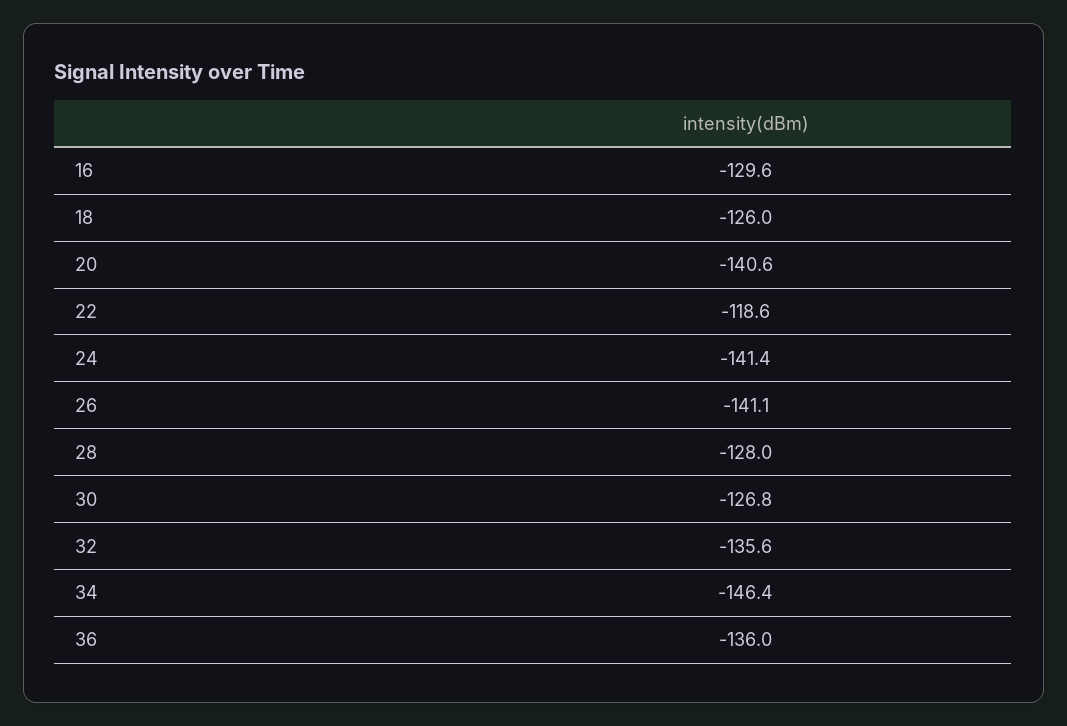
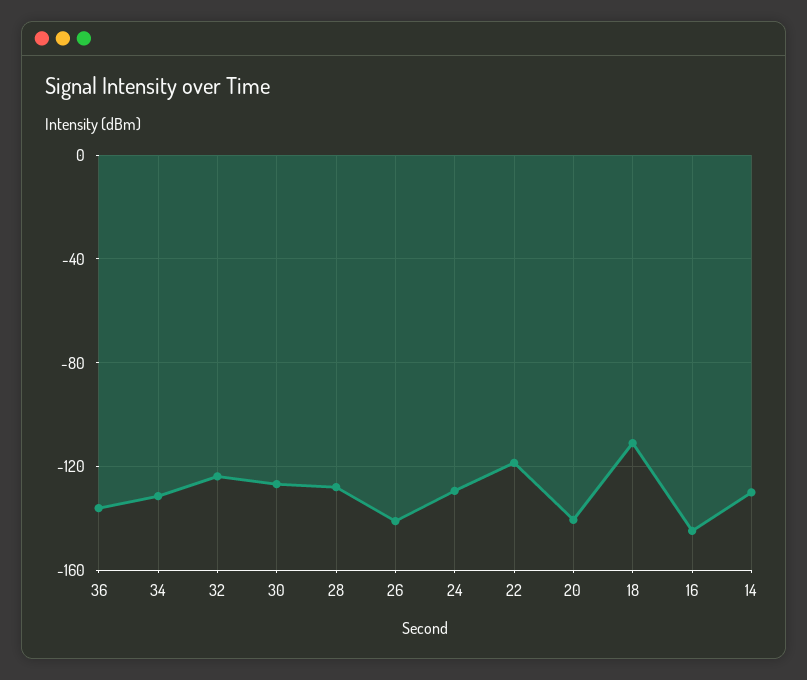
  {
-   "16": -129.6,
+   "16": -145,
-   "18": -126,
+   "18": -110,
    "20": -140.6,
    "22": -118.6,
-   "24": -141.4,
+   "24": -130,
    "26": -141.1,
    "28": -128,
    "30": -126.8,
-   "32": -135.6,
+   "32": -125,
-   "34": -146.4,
+   "34": -130,
-   "36": -136
+   "36": -136,
+   "14": -130
  }

